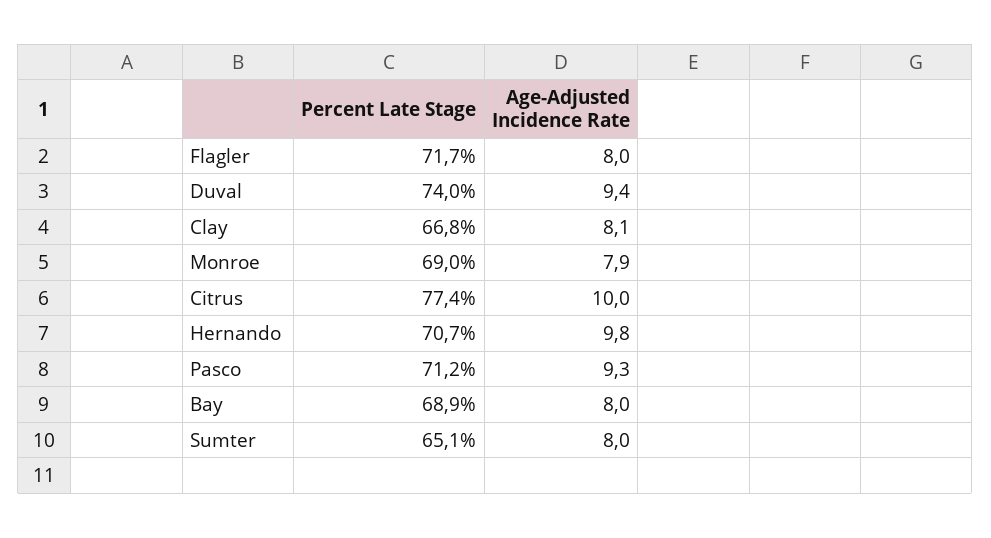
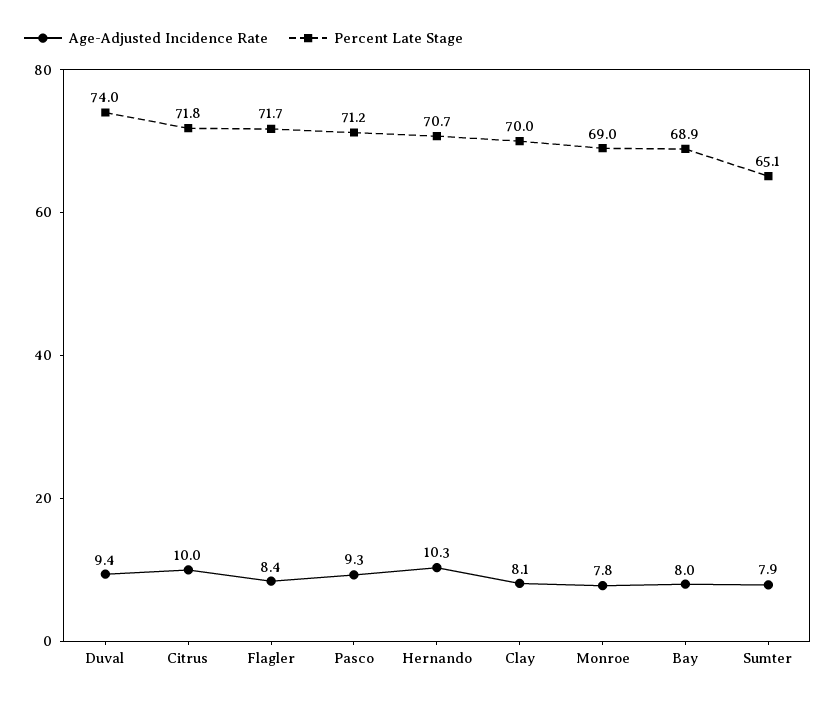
  {
    "Percent Late Stage": {
      "Flagler": 71.7,
      "Duval": 74,
-     "Clay": 66.8,
+     "Clay": 70,
      "Monroe": 69,
-     "Citrus": 77.4,
+     "Citrus": 71.8,
      "Hernando": 70.7,
      "Pasco": 71.2,
      "Bay": 68.9,
      "Sumter": 65.1
    },
    "Age-Adjusted Incidence Rate": {
-     "Flagler": 8,
+     "Flagler": 8.4,
      "Duval": 9.4,
      "Clay": 8.1,
-     "Monroe": 7.9,
+     "Monroe": 7.8,
      "Citrus": 10,
-     "Hernando": 9.8,
+     "Hernando": 10.3,
      "Pasco": 9.3,
      "Bay": 8,
-     "Sumter": 8
+     "Sumter": 7.9
    }
  }

